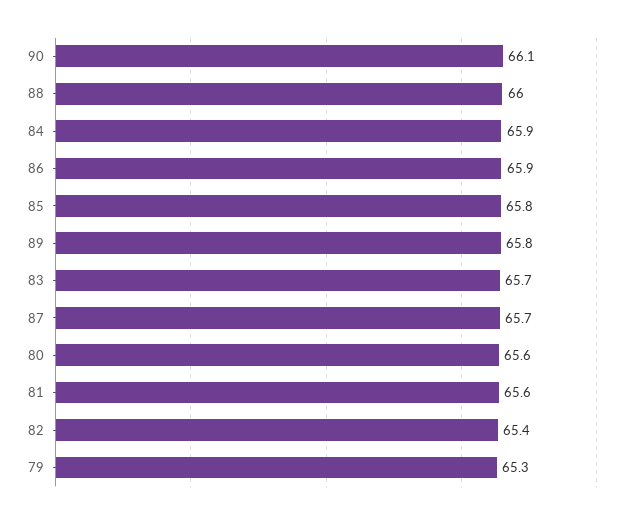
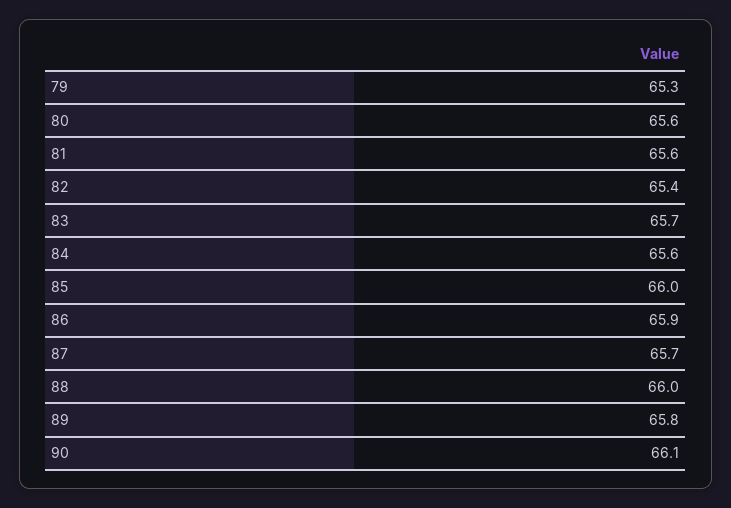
  {
    "90": 66.1,
    "88": 66,
-   "84": 65.9,
+   "84": 65.6,
    "86": 65.9,
-   "85": 65.8,
+   "85": 66,
    "89": 65.8,
    "83": 65.7,
    "87": 65.7,
    "80": 65.6,
    "81": 65.6,
    "82": 65.4,
    "79": 65.3
  }

